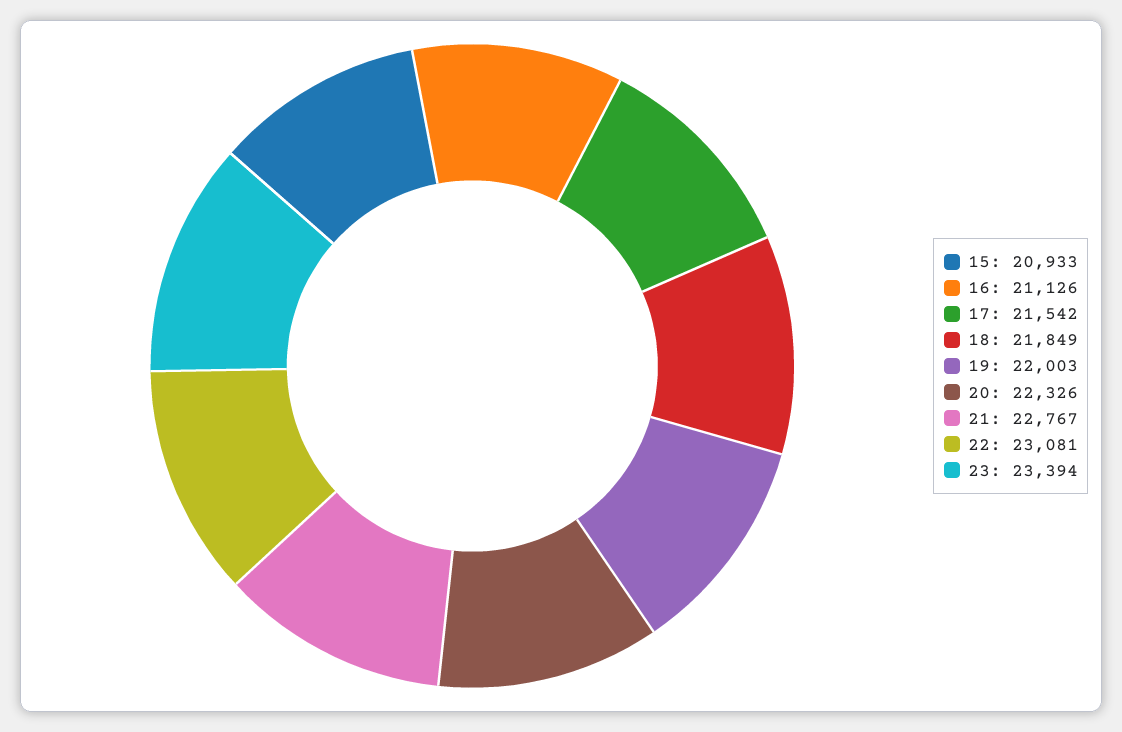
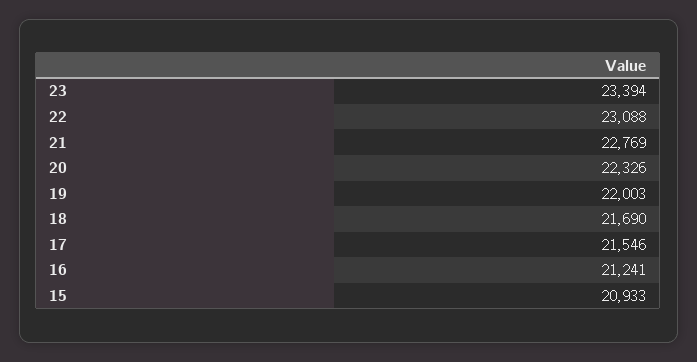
  {
    "15": 20933,
-   "16": 21126,
+   "16": 21241,
-   "17": 21542,
+   "17": 21546,
-   "18": 21849,
+   "18": 21690,
    "19": 22003,
    "20": 22326,
-   "21": 22767,
+   "21": 22769,
-   "22": 23081,
+   "22": 23088,
    "23": 23394
  }

